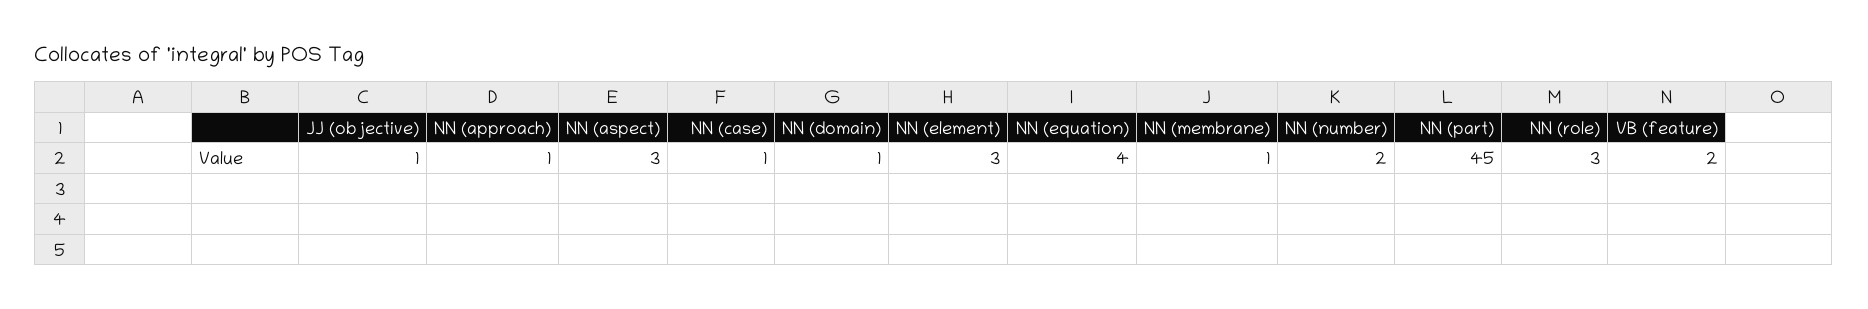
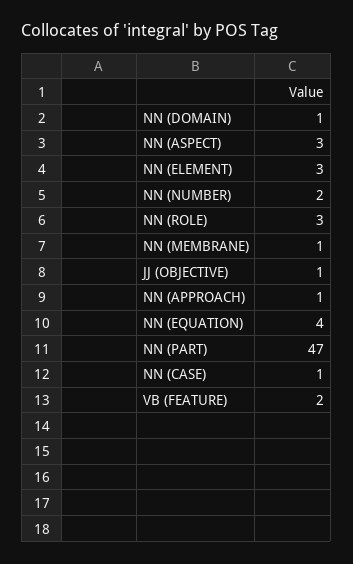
  {
    "JJ (objective)": 1,
    "NN (approach)": 1,
    "NN (aspect)": 3,
    "NN (case)": 1,
    "NN (domain)": 1,
    "NN (element)": 3,
    "NN (equation)": 4,
    "NN (membrane)": 1,
    "NN (number)": 2,
-   "NN (part)": 45,
+   "NN (part)": 47,
    "NN (role)": 3,
    "VB (feature)": 2
  }

